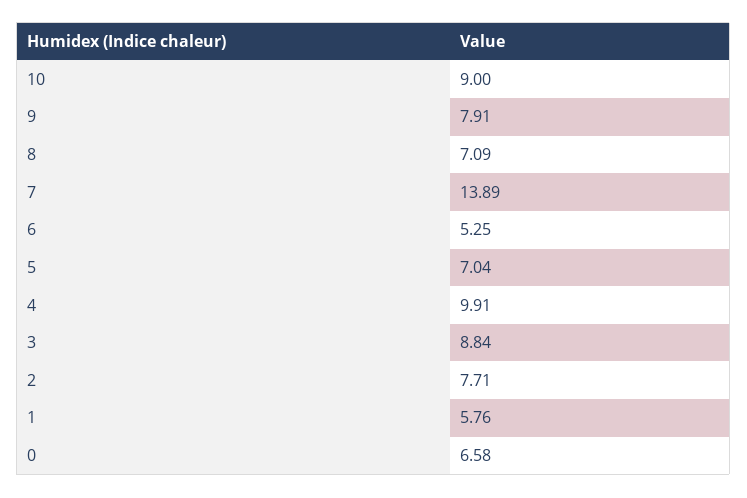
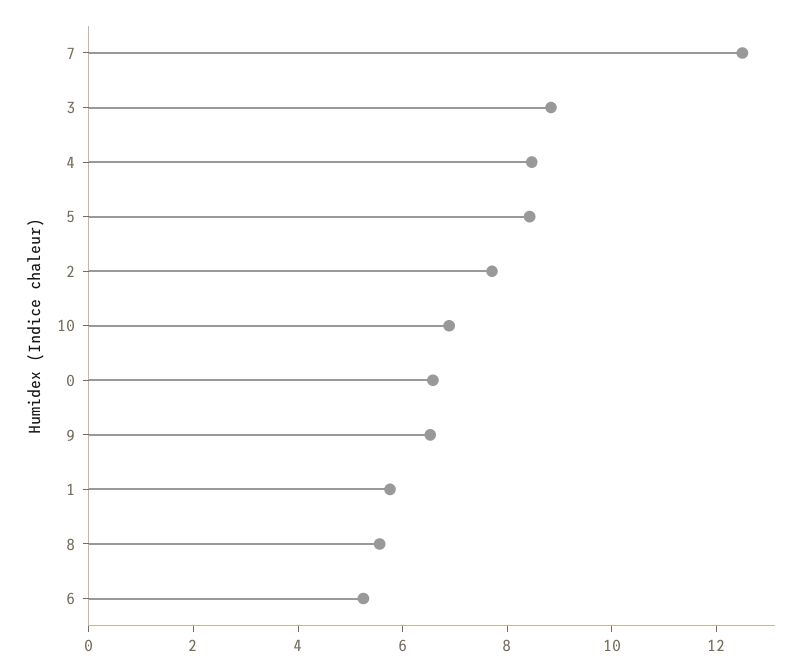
  {
-   "10": 9,
+   "10": 7,
-   "9": 7.91,
+   "9": 6.5,
-   "8": 7.09,
+   "8": 5.5,
-   "7": 13.89,
+   "7": 12.5,
    "6": 5.25,
-   "5": 7.04,
+   "5": 8.5,
-   "4": 9.91,
+   "4": 8.5,
    "3": 8.84,
    "2": 7.71,
    "1": 5.76,
    "0": 6.58
  }

